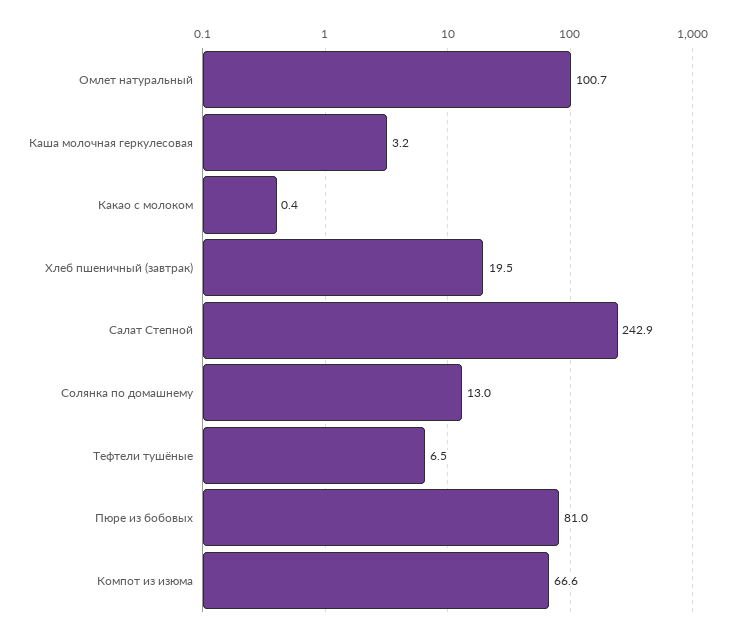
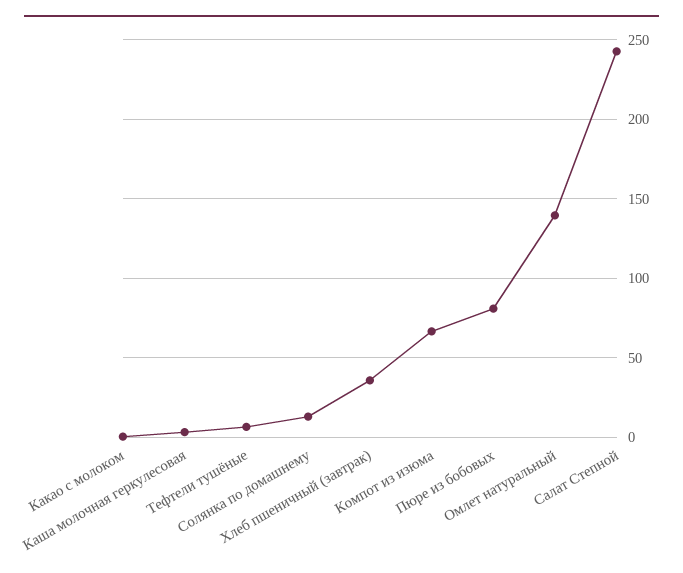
  {
-   "Омлет натуральный": 100.7,
+   "Омлет натуральный": 140,
    "Каша молочная геркулесовая": 3.2,
    "Какао с молоком": 0.4,
-   "Хлеб пшеничный (завтрак)": 19.5,
+   "Хлеб пшеничный (завтрак)": 35,
    "Салат Степной": 242.9,
    "Солянка по домашнему": 13,
    "Тефтели тушёные": 6.5,
    "Пюре из бобовых": 81,
    "Компот из изюма": 66.6
  }

